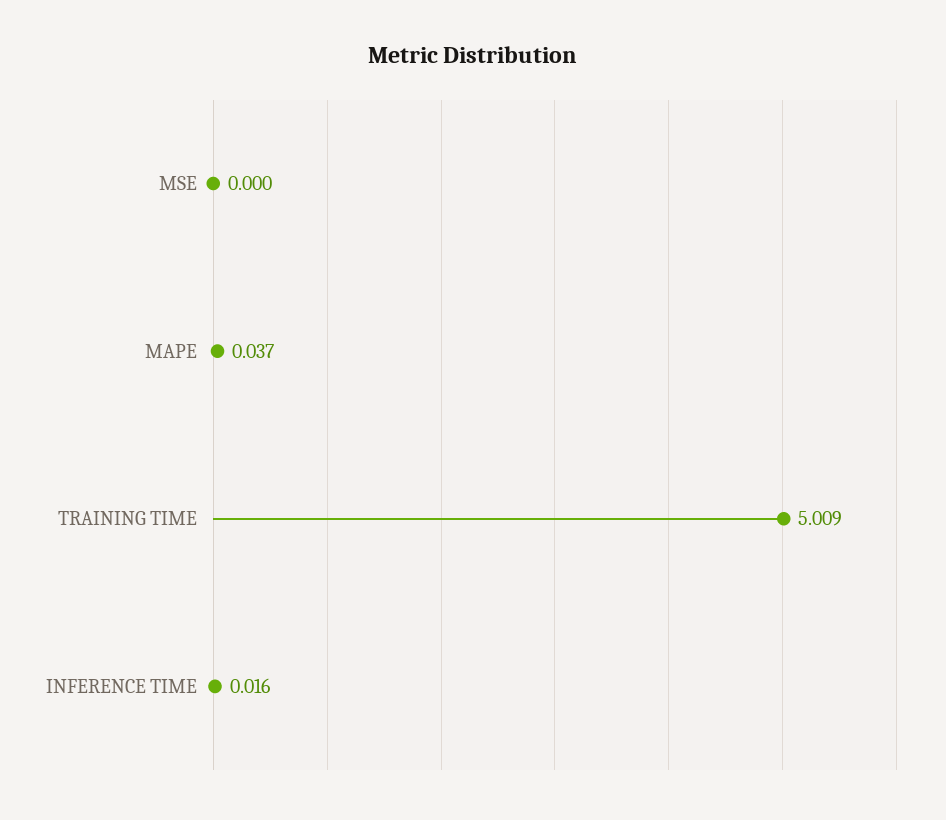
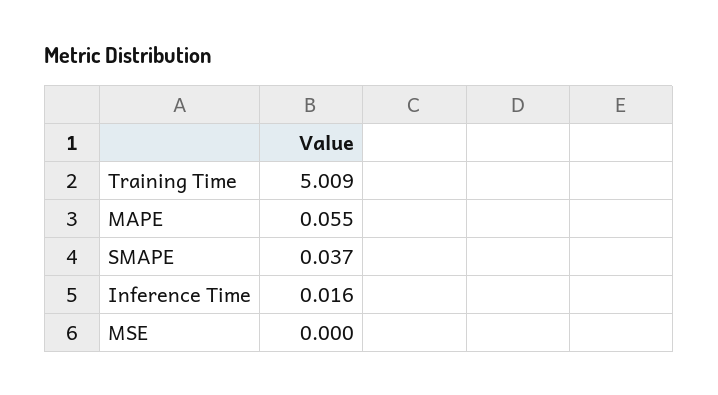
  {
    "MSE": 0,
-   "MAPE": 0.037,
+   "MAPE": 0.055,
    "TRAINING TIME": 5.009,
-   "INFERENCE TIME": 0.016
+   "INFERENCE TIME": 0.016,
+   "SMAPE": 0.037
  }

